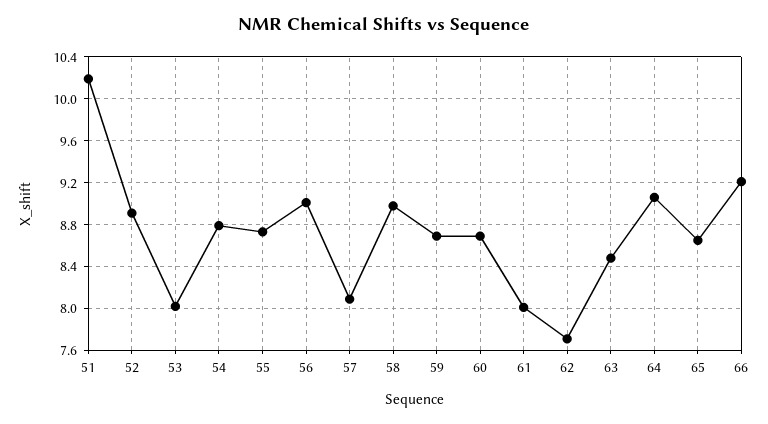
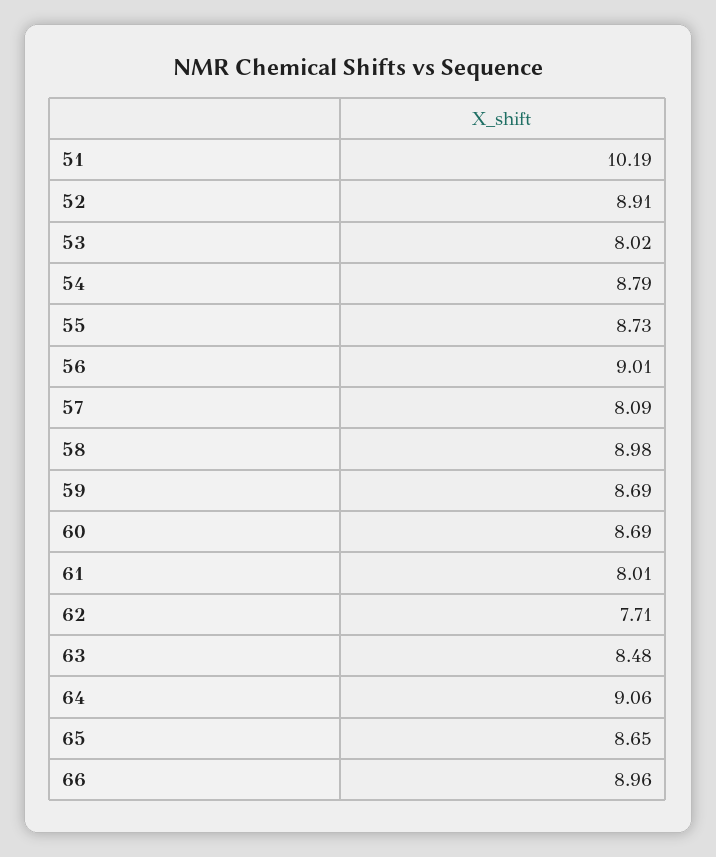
  {
    "51": 10.19,
    "52": 8.91,
    "53": 8.02,
    "54": 8.79,
    "55": 8.73,
    "56": 9.01,
    "57": 8.09,
    "58": 8.98,
    "59": 8.69,
    "60": 8.69,
    "61": 8.01,
    "62": 7.71,
    "63": 8.48,
    "64": 9.06,
    "65": 8.65,
-   "66": 9.2
+   "66": 8.96
  }

